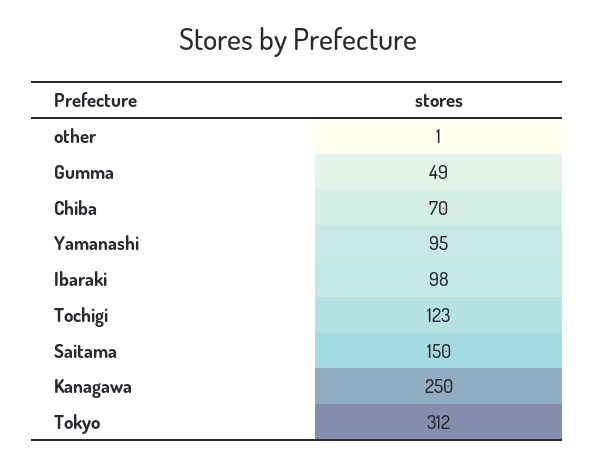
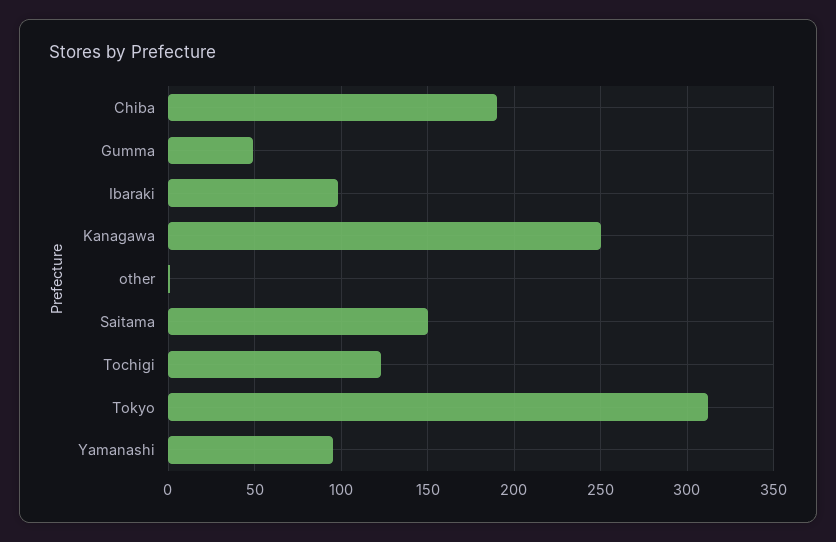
  {
    "other": 1,
    "Gumma": 49,
-   "Chiba": 70,
+   "Chiba": 190,
    "Yamanashi": 95,
    "Ibaraki": 98,
    "Tochigi": 123,
    "Saitama": 150,
    "Kanagawa": 250,
    "Tokyo": 312
  }

